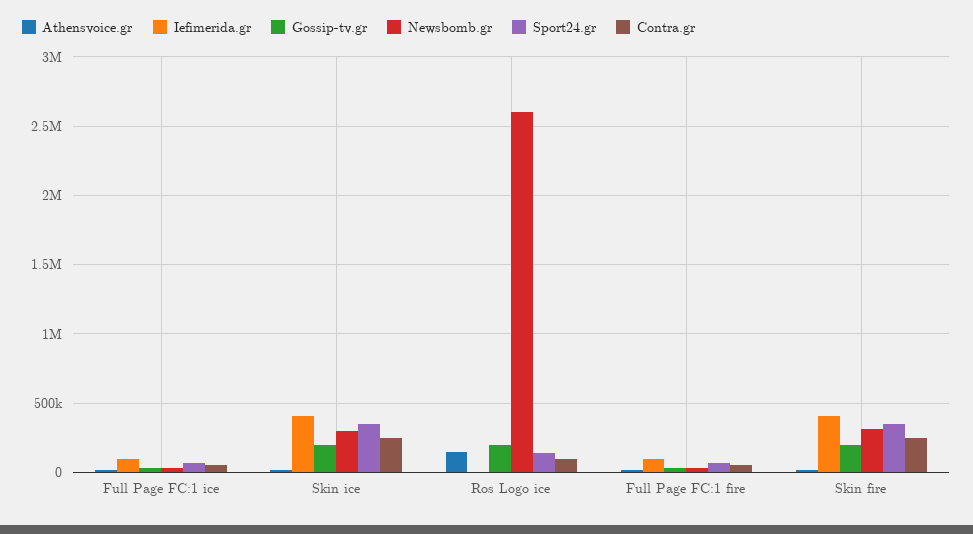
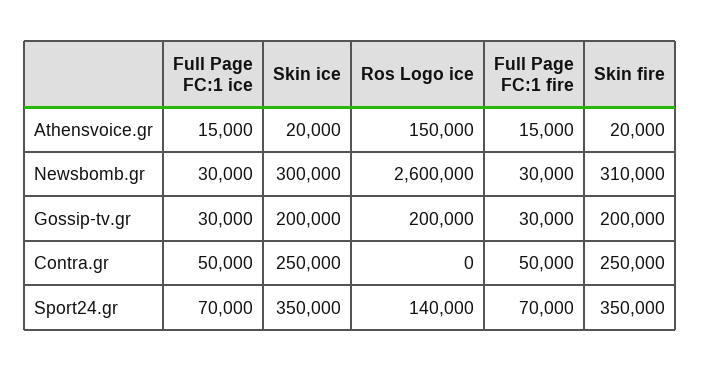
  {
    "Athensvoice.gr": {
      "Full Page FC:1 ice": 15000,
      "Skin ice": 20000,
      "Ros Logo ice": 150000,
      "Full Page FC:1 fire": 15000,
      "Skin fire": 20000
    },
-   "Iefimerida.gr": {
-     "Full Page FC:1 ice": 100000,
-     "Skin ice": 400000,
-     "Ros Logo ice": 0,
-     "Full Page FC:1 fire": 100000,
-     "Skin fire": 400000
-   },
    "Gossip-tv.gr": {
      "Full Page FC:1 ice": 30000,
      "Skin ice": 200000,
      "Ros Logo ice": 200000,
      "Full Page FC:1 fire": 30000,
      "Skin fire": 200000
    },
    "Newsbomb.gr": {
      "Full Page FC:1 ice": 30000,
      "Skin ice": 300000,
      "Ros Logo ice": 2600000,
      "Full Page FC:1 fire": 30000,
      "Skin fire": 310000
    },
    "Sport24.gr": {
      "Full Page FC:1 ice": 70000,
      "Skin ice": 350000,
      "Ros Logo ice": 140000,
      "Full Page FC:1 fire": 70000,
      "Skin fire": 350000
    },
    "Contra.gr": {
      "Full Page FC:1 ice": 50000,
      "Skin ice": 250000,
-     "Ros Logo ice": 100000,
+     "Ros Logo ice": 0,
      "Full Page FC:1 fire": 50000,
      "Skin fire": 250000
    }
  }

